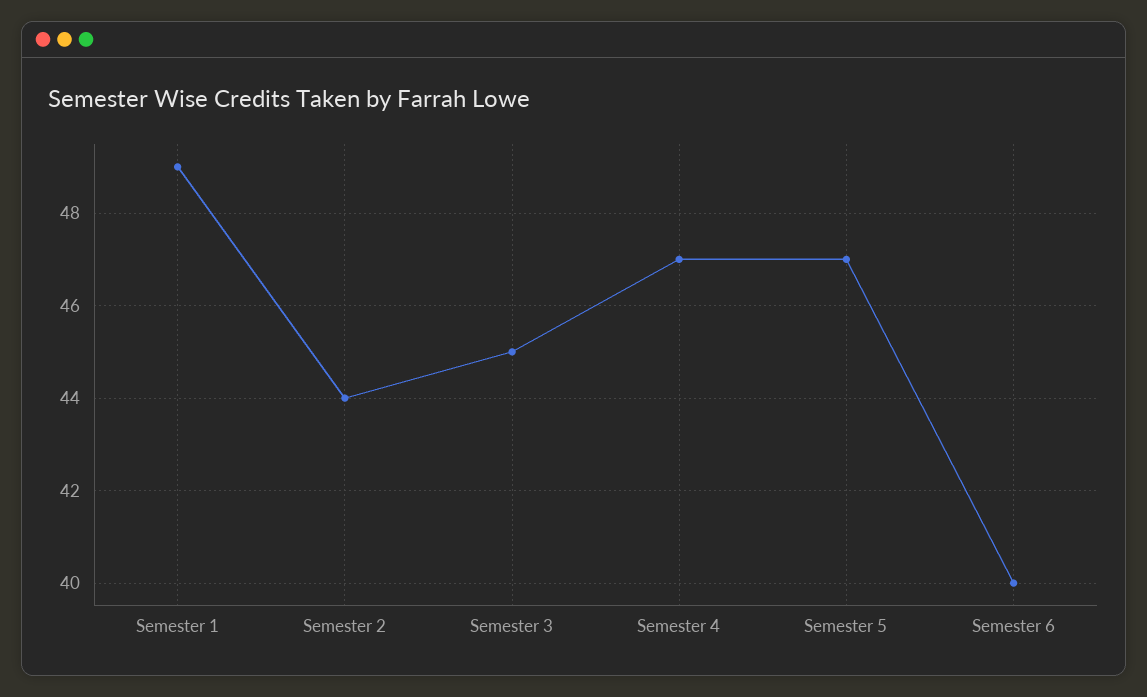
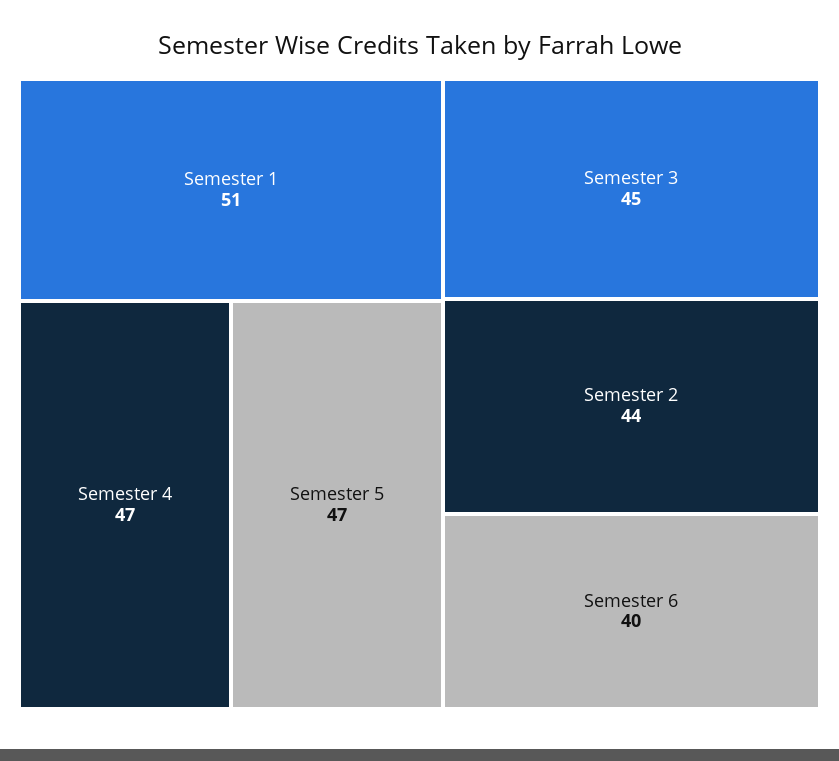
  {
-   "Semester 1": 49,
+   "Semester 1": 51,
    "Semester 2": 44,
    "Semester 3": 45,
    "Semester 4": 47,
    "Semester 5": 47,
    "Semester 6": 40
  }

